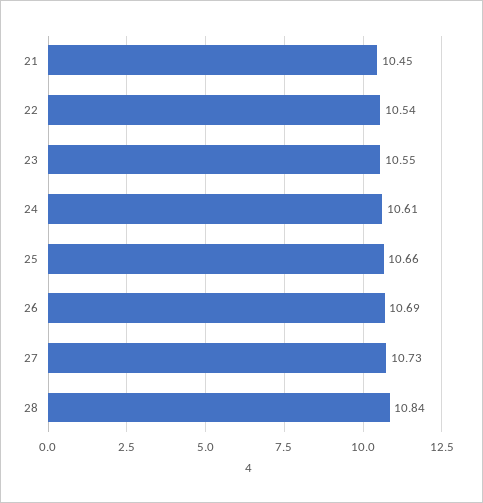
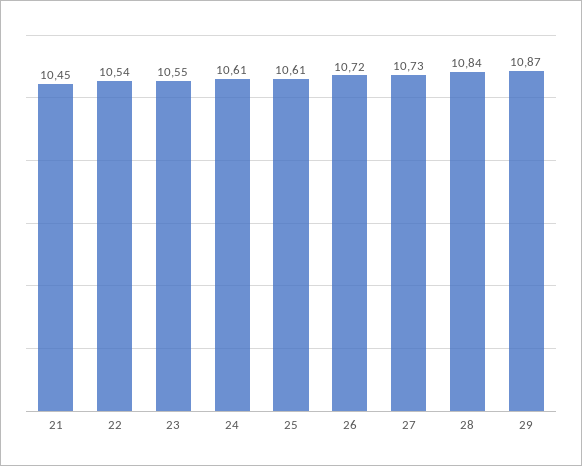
  {
    "21": 10.45,
    "22": 10.54,
    "23": 10.55,
    "24": 10.61,
-   "25": 10.66,
+   "25": 10.61,
-   "26": 10.69,
+   "26": 10.72,
    "27": 10.73,
-   "28": 10.84
+   "28": 10.84,
+   "29": 10.87
  }

